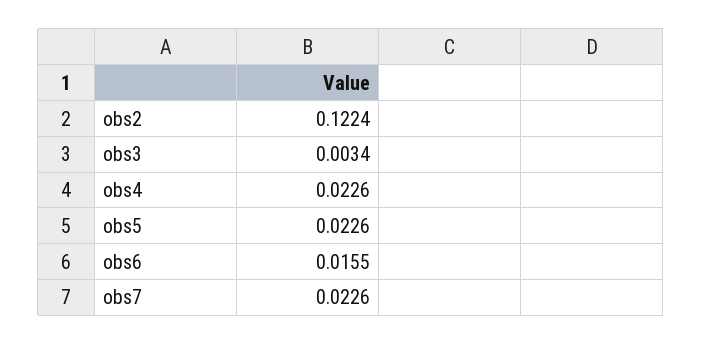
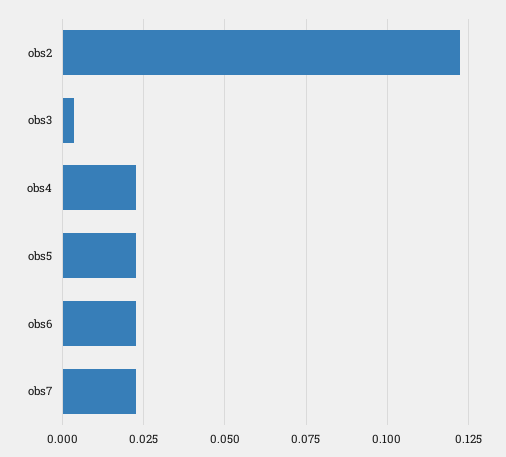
  {
    "obs2": 0.1224,
    "obs3": 0.0034,
    "obs4": 0.0226,
    "obs5": 0.0226,
-   "obs6": 0.0155,
+   "obs6": 0.0225,
    "obs7": 0.0226
  }

